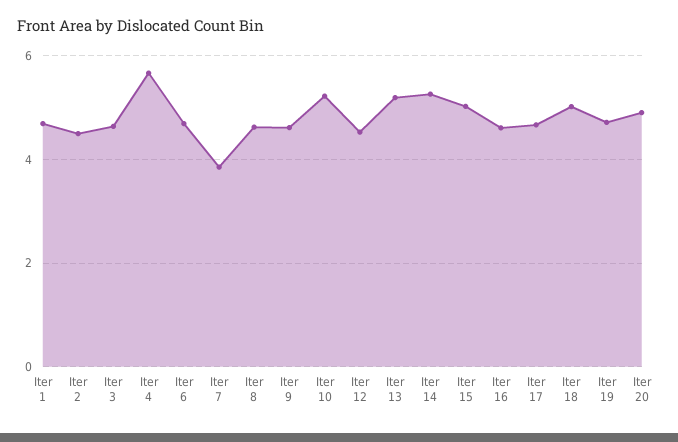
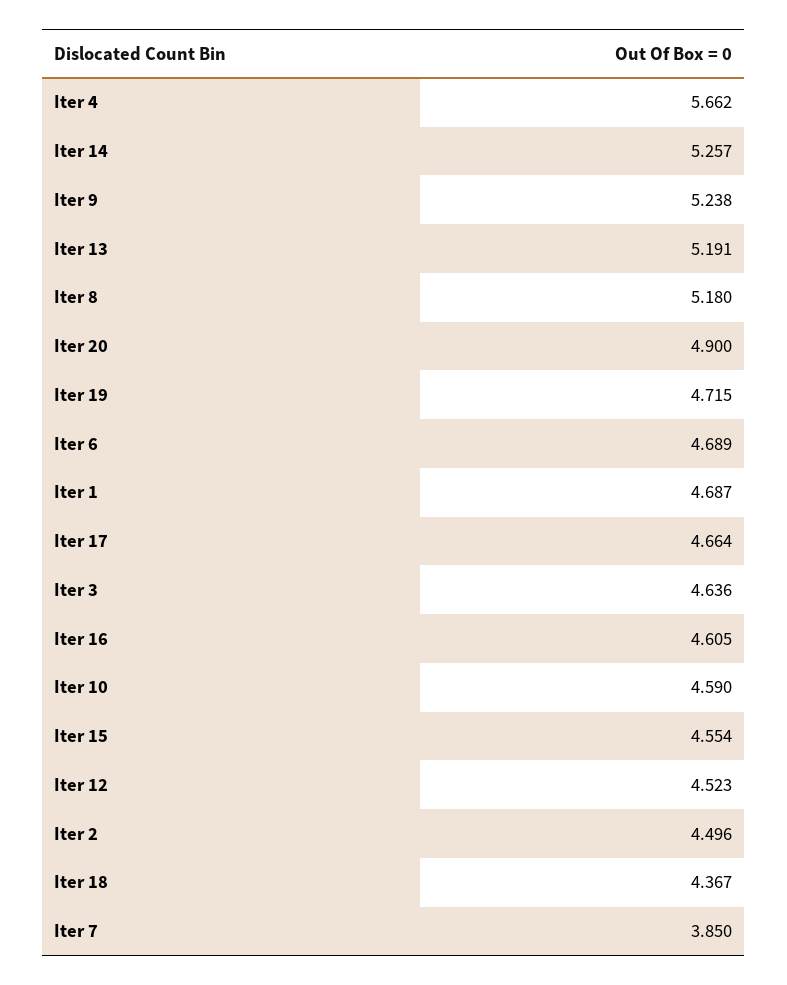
  {
    "Iter 1": 4.687,
    "Iter 2": 4.496,
    "Iter 3": 4.636,
    "Iter 4": 5.662,
    "Iter 6": 4.689,
    "Iter 7": 3.85,
-   "Iter 8": 4.6,
+   "Iter 8": 5.18,
-   "Iter 9": 4.6,
+   "Iter 9": 5.238,
-   "Iter 10": 5.2,
+   "Iter 10": 4.59,
    "Iter 12": 4.523,
    "Iter 13": 5.191,
    "Iter 14": 5.257,
-   "Iter 15": 5,
+   "Iter 15": 4.554,
    "Iter 16": 4.605,
    "Iter 17": 4.664,
-   "Iter 18": 5,
+   "Iter 18": 4.367,
    "Iter 19": 4.715,
    "Iter 20": 4.9
  }

